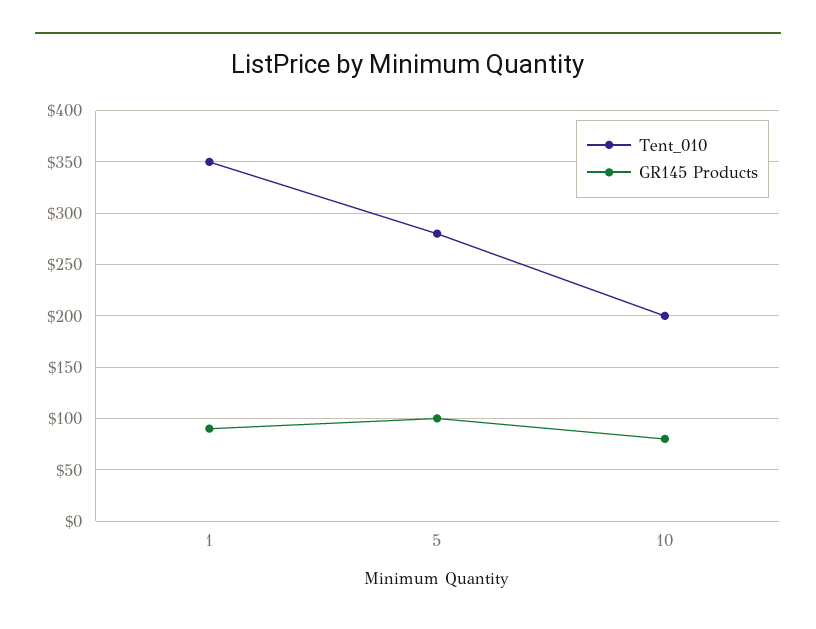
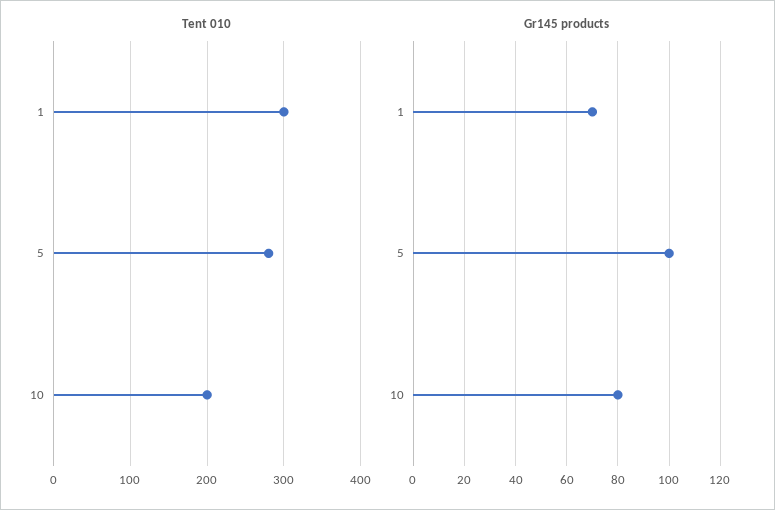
  {
    "Tent_010": {
-     "1": 350,
+     "1": 300,
      "5": 280,
      "10": 200
    },
    "GR145 Products": {
-     "1": 90,
+     "1": 70,
      "5": 100,
      "10": 80
    }
  }

